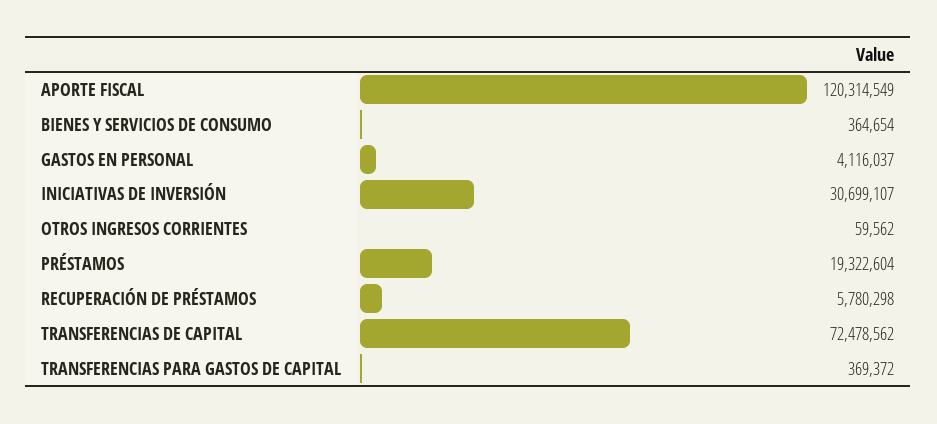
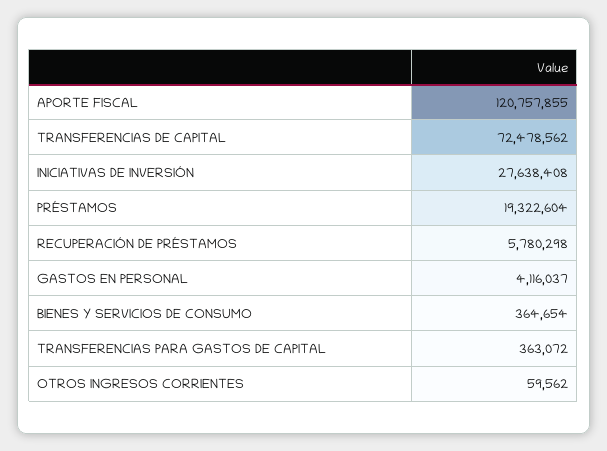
  {
-   "APORTE FISCAL": 120314549,
+   "APORTE FISCAL": 120757855,
    "BIENES Y SERVICIOS DE CONSUMO": 364654,
    "GASTOS EN PERSONAL": 4116037,
-   "INICIATIVAS DE INVERSIÓN": 30699107,
+   "INICIATIVAS DE INVERSIÓN": 27638408,
    "OTROS INGRESOS CORRIENTES": 59562,
    "PRÉSTAMOS": 19322604,
    "RECUPERACIÓN DE PRÉSTAMOS": 5780298,
    "TRANSFERENCIAS DE CAPITAL": 72478562,
-   "TRANSFERENCIAS PARA GASTOS DE CAPITAL": 369372
+   "TRANSFERENCIAS PARA GASTOS DE CAPITAL": 363072
  }

